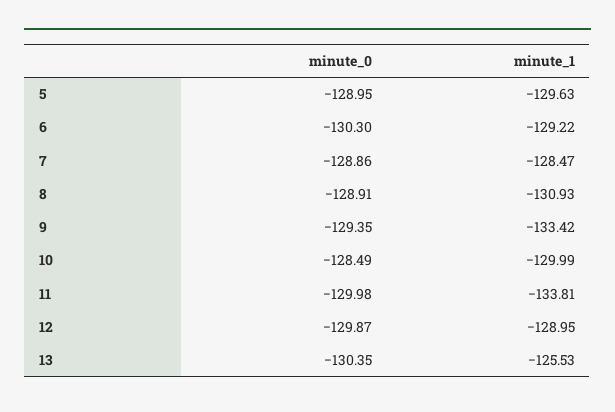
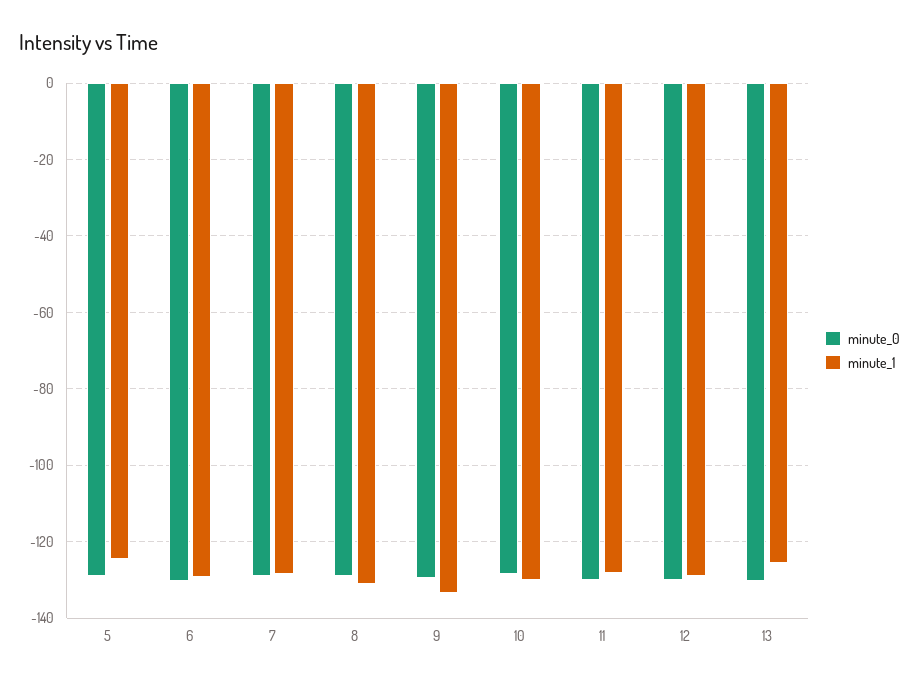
  {
    "minute_0": {
      "5": -128.95,
      "6": -130.3,
      "7": -128.86,
      "8": -128.91,
      "9": -129.35,
      "10": -128.49,
      "11": -129.98,
      "12": -129.87,
      "13": -130.35
    },
    "minute_1": {
-     "5": -129.63,
+     "5": -124,
      "6": -129.22,
      "7": -128.47,
      "8": -130.93,
      "9": -133.42,
      "10": -129.99,
-     "11": -133.81,
+     "11": -128,
      "12": -128.95,
      "13": -125.53
    }
  }

